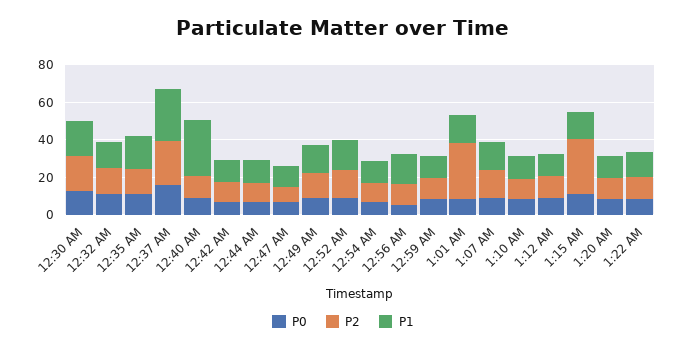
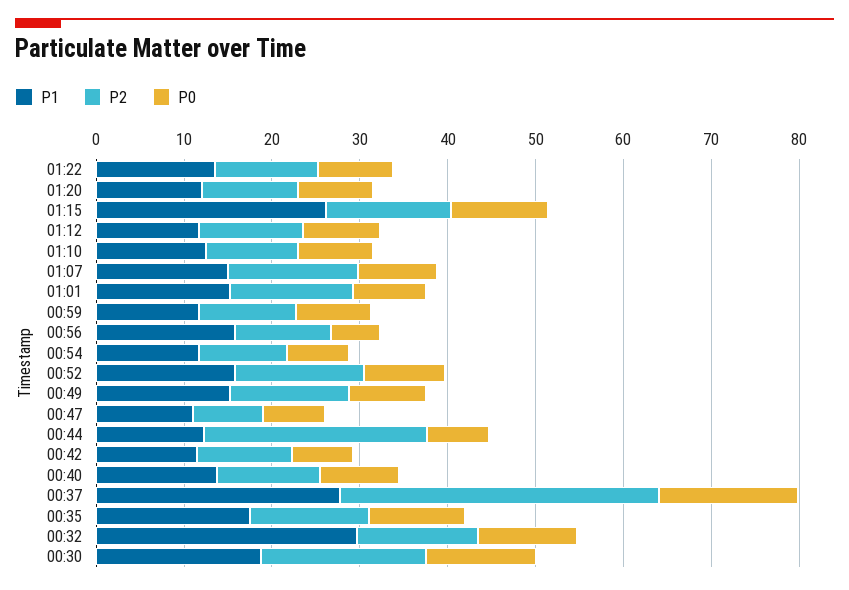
  {
    "P0": {
      "12:30 AM": 12,
      "12:32 AM": 12,
      "12:35 AM": 12,
      "12:37 AM": 16,
      "12:40 AM": 10,
      "12:42 AM": 8,
      "12:44 AM": 8,
      "12:47 AM": 8,
      "12:49 AM": 8,
      "12:52 AM": 10,
      "12:54 AM": 8,
      "12:56 AM": 6,
      "12:59 AM": 8,
      "1:01 AM": 8,
      "1:07 AM": 10,
      "1:10 AM": 8,
      "1:12 AM": 8,
      "1:15 AM": 12,
      "1:20 AM": 8,
      "1:22 AM": 8
    },
    "P2": {
      "12:30 AM": 18,
      "12:32 AM": 14,
      "12:35 AM": 14,
-     "12:37 AM": 25,
+     "12:37 AM": 36,
      "12:40 AM": 12,
      "12:42 AM": 10,
-     "12:44 AM": 10,
+     "12:44 AM": 26,
      "12:47 AM": 8,
      "12:49 AM": 14,
      "12:52 AM": 14,
      "12:54 AM": 10,
      "12:56 AM": 12,
      "12:59 AM": 12,
-     "1:01 AM": 30,
+     "1:01 AM": 14,
      "1:07 AM": 14,
      "1:10 AM": 10,
      "1:12 AM": 12,
-     "1:15 AM": 30,
+     "1:15 AM": 14,
      "1:20 AM": 12,
      "1:22 AM": 12
    },
    "P1": {
      "12:30 AM": 18,
-     "12:32 AM": 15,
+     "12:32 AM": 30,
      "12:35 AM": 18,
      "12:37 AM": 28,
-     "12:40 AM": 30,
+     "12:40 AM": 14,
      "12:42 AM": 12,
      "12:44 AM": 12,
      "12:47 AM": 12,
      "12:49 AM": 16,
      "12:52 AM": 16,
      "12:54 AM": 12,
      "12:56 AM": 16,
      "12:59 AM": 12,
      "1:01 AM": 16,
      "1:07 AM": 16,
      "1:10 AM": 12,
      "1:12 AM": 12,
-     "1:15 AM": 15,
+     "1:15 AM": 26,
      "1:20 AM": 12,
      "1:22 AM": 14
    }
  }

